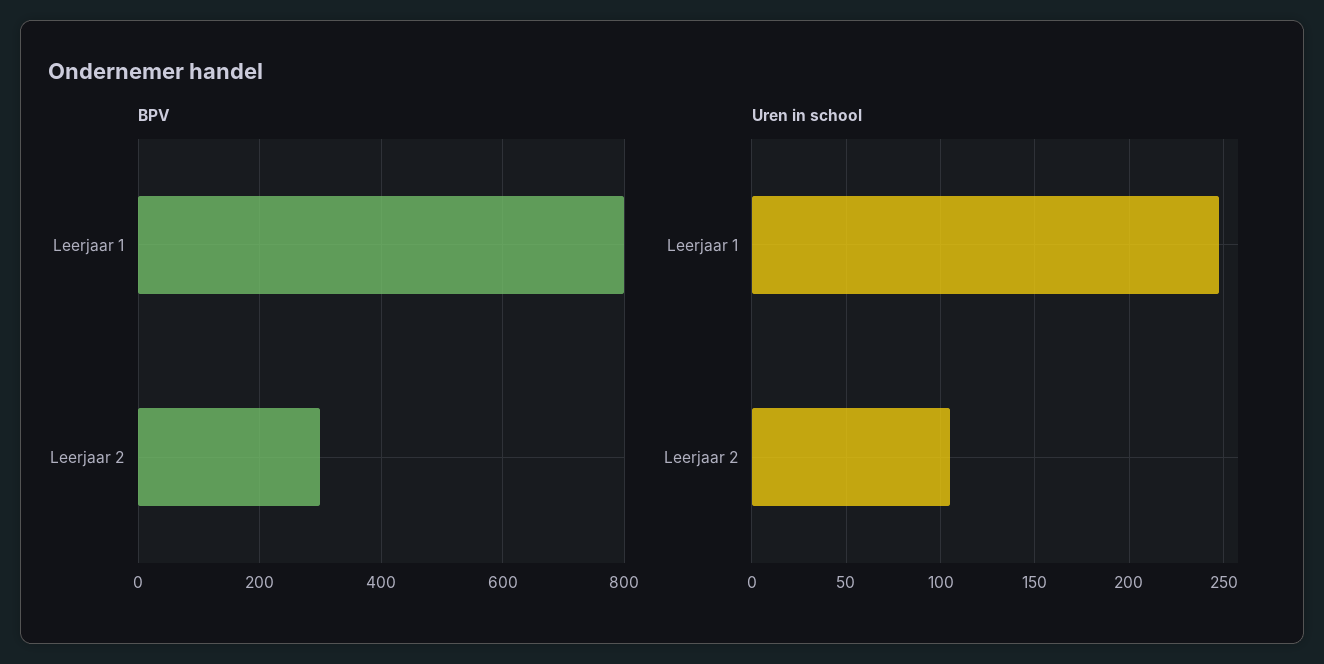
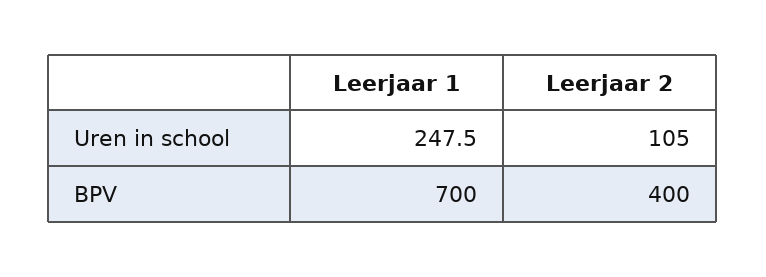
  {
    "BPV": {
-     "Leerjaar 1": 800,
+     "Leerjaar 1": 700,
-     "Leerjaar 2": 300
+     "Leerjaar 2": 400
    },
    "Uren in school": {
      "Leerjaar 1": 247.5,
      "Leerjaar 2": 105
    }
  }

